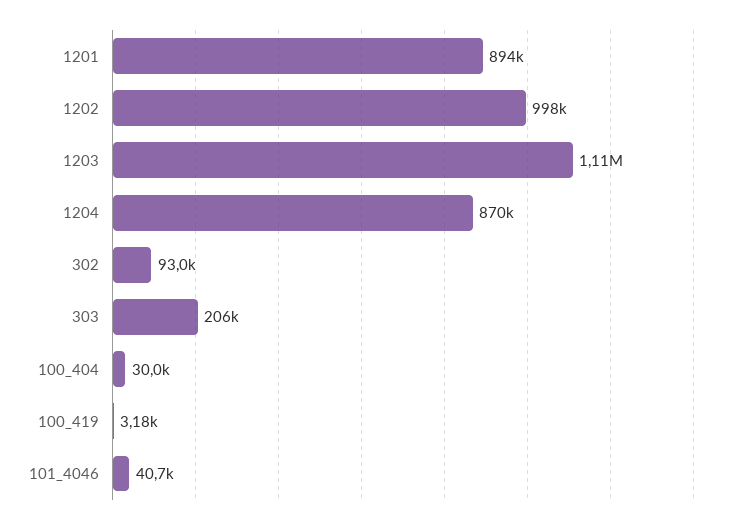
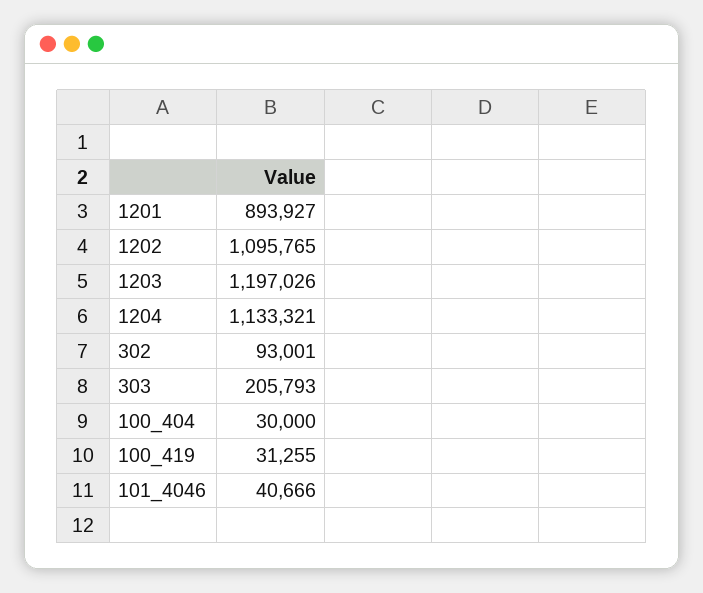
  {
    "1201": 893927,
-   "1202": 998000,
+   "1202": 1095765,
-   "1203": 1110000,
+   "1203": 1197026,
-   "1204": 870000,
+   "1204": 1133321,
    "302": 93001,
    "303": 205793,
    "100_404": 30000,
-   "100_419": 3180,
+   "100_419": 31255,
    "101_4046": 40666
  }

